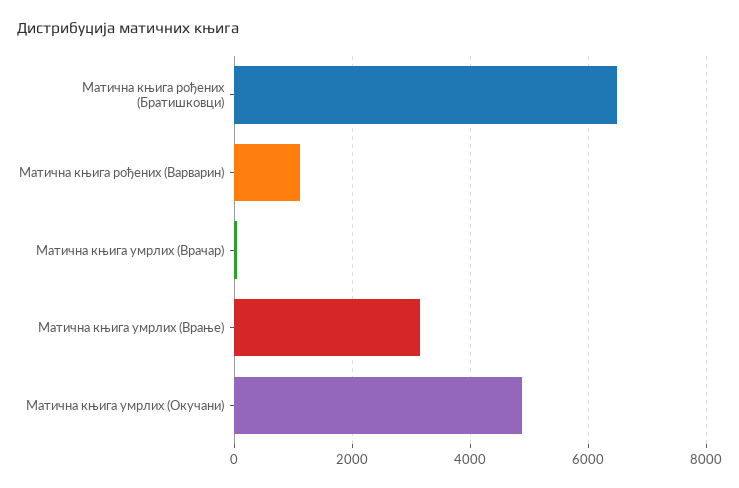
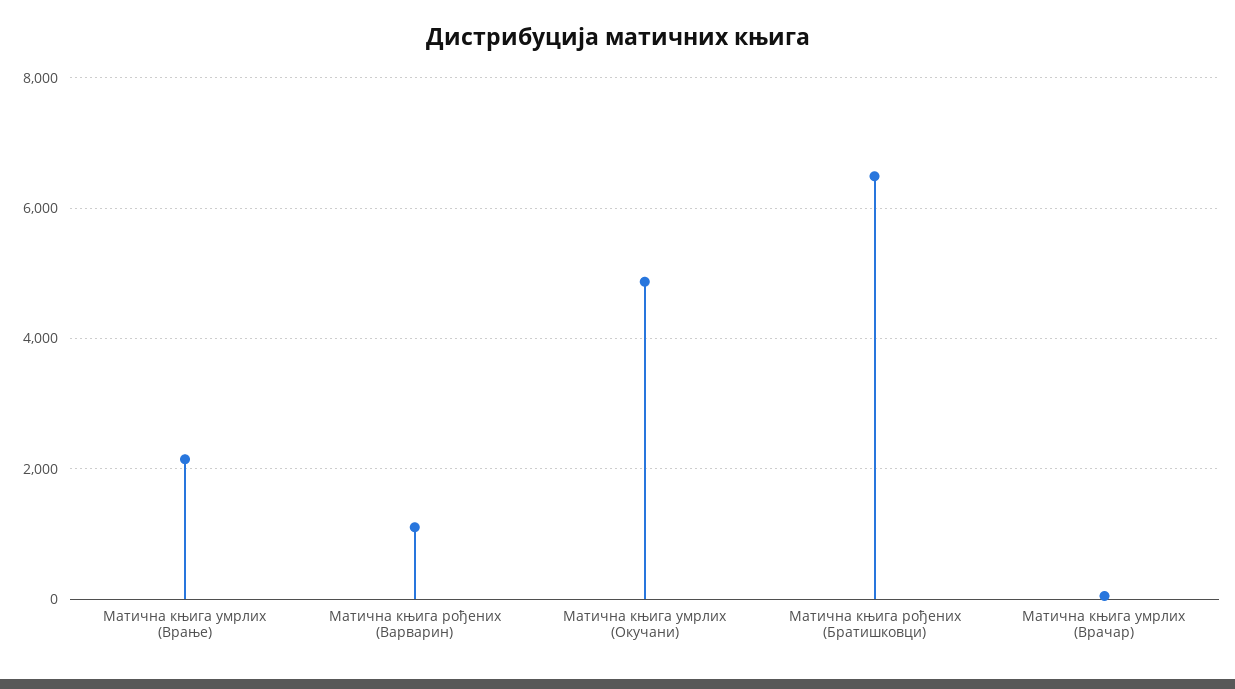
  {
    "Матична књига рођених (Братишковци)": 6400,
    "Матична књига рођених (Варварин)": 1200,
    "Матична књига умрлих (Врачар)": 0,
-   "Матична књига умрлих (Врање)": 3200,
+   "Матична књига умрлих (Врање)": 2200,
    "Матична књига умрлих (Окучани)": 4800
  }

